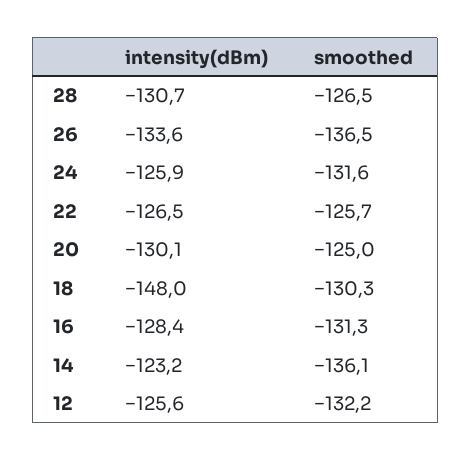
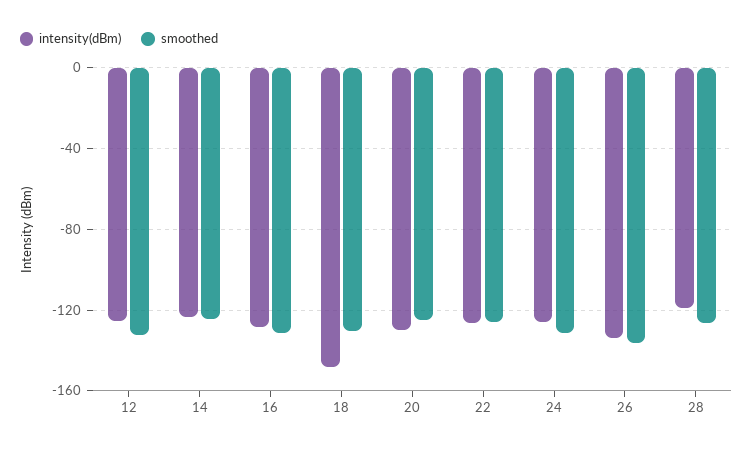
  {
    "intensity(dBm)": {
-     "28": -130.7,
+     "28": -120,
      "26": -133.6,
      "24": -125.9,
      "22": -126.5,
      "20": -130.1,
      "18": -148,
      "16": -128.4,
      "14": -123.2,
      "12": -125.6
    },
    "smoothed": {
      "28": -126.5,
      "26": -136.5,
      "24": -131.6,
      "22": -125.7,
      "20": -125,
      "18": -130.3,
      "16": -131.3,
-     "14": -136.1,
+     "14": -125,
      "12": -132.2
    }
  }

